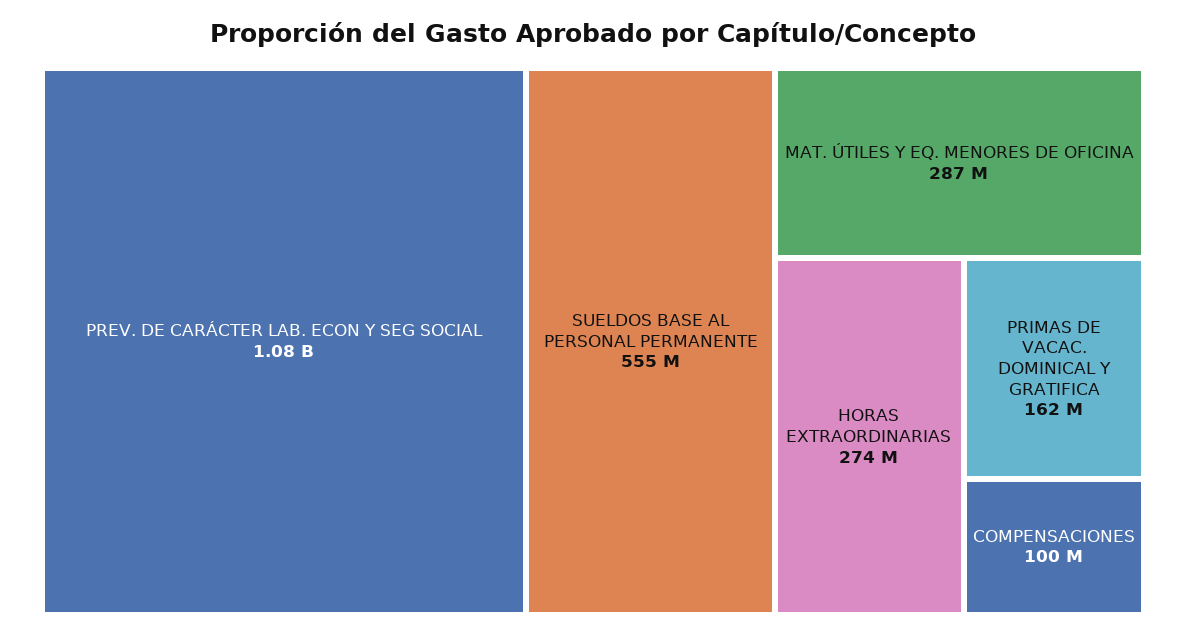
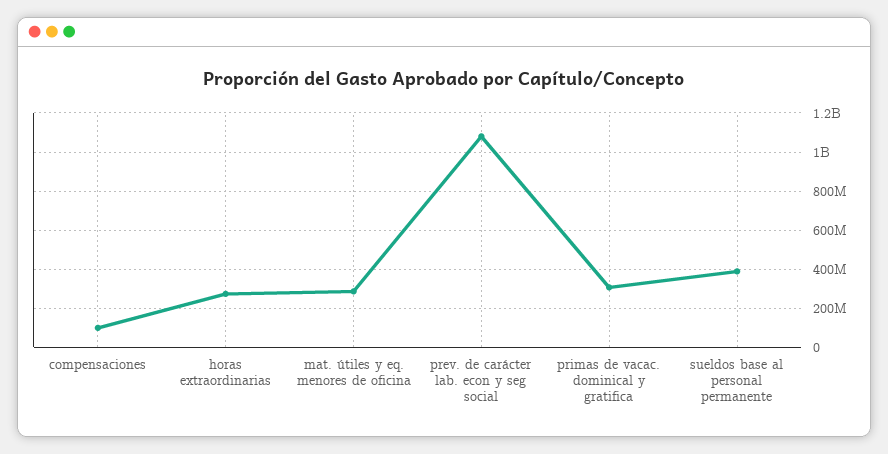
  {
    "PREV. DE CARÁCTER LAB. ECON Y SEG SOCIAL": 1080000000,
-   "SUELDOS BASE AL PERSONAL PERMANENTE": 555000000,
+   "SUELDOS BASE AL PERSONAL PERMANENTE": 400000000,
    "MAT. ÚTILES Y EQ. MENORES DE OFICINA": 287000000,
    "HORAS EXTRAORDINARIAS": 274000000,
-   "PRIMAS DE VACAC. DOMINICAL Y GRATIFICA": 162000000,
+   "PRIMAS DE VACAC. DOMINICAL Y GRATIFICA": 300000000,
    "COMPENSACIONES": 100000000
  }

